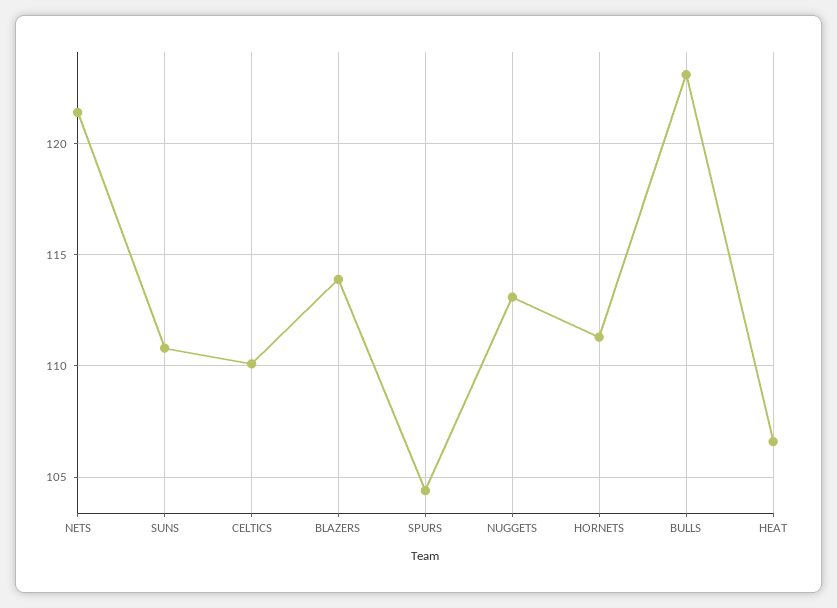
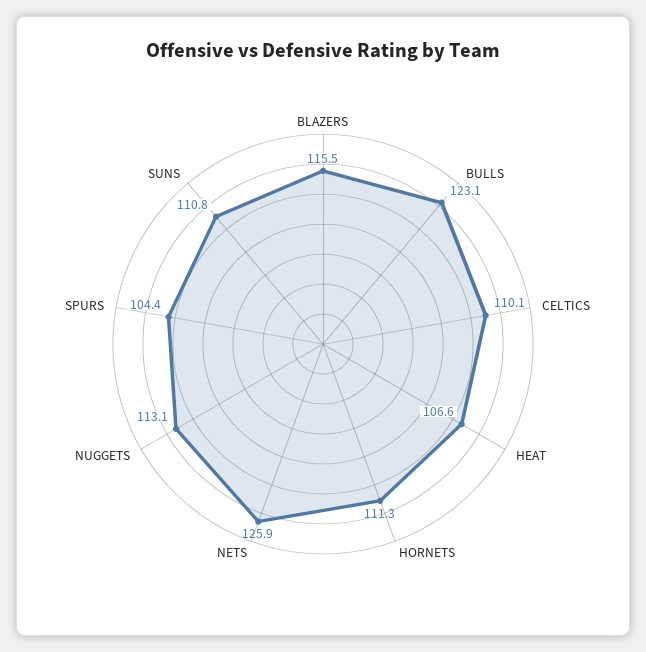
  {
-   "NETS": 121.5,
+   "NETS": 125.9,
    "SUNS": 110.8,
    "CELTICS": 110.1,
-   "BLAZERS": 114,
+   "BLAZERS": 115.5,
    "SPURS": 104.4,
    "NUGGETS": 113.1,
    "HORNETS": 111.3,
    "BULLS": 123.1,
    "HEAT": 106.6
  }

